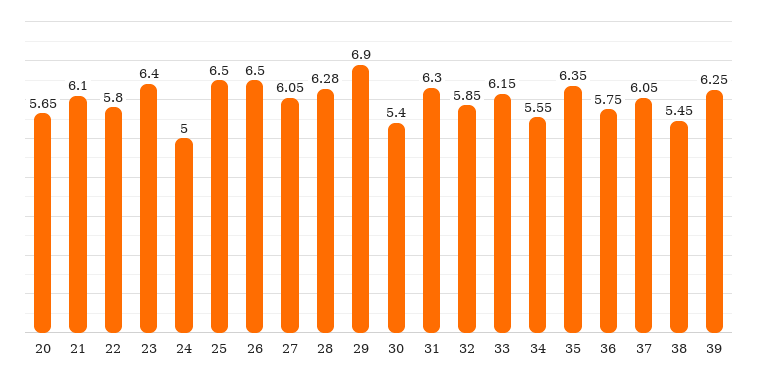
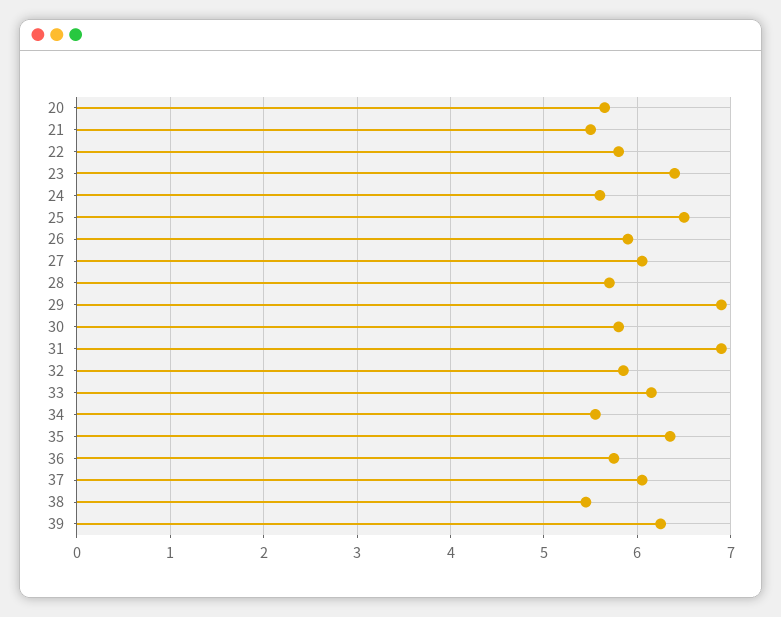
  {
    "20": 5.65,
-   "21": 6.1,
+   "21": 5.5,
    "22": 5.8,
    "23": 6.4,
-   "24": 5,
+   "24": 5.6,
    "25": 6.5,
-   "26": 6.5,
+   "26": 5.9,
    "27": 6.05,
-   "28": 6.28,
+   "28": 5.7,
    "29": 6.9,
-   "30": 5.4,
+   "30": 5.8,
-   "31": 6.3,
+   "31": 6.9,
    "32": 5.85,
    "33": 6.15,
    "34": 5.55,
    "35": 6.35,
    "36": 5.75,
    "37": 6.05,
    "38": 5.45,
    "39": 6.25
  }

